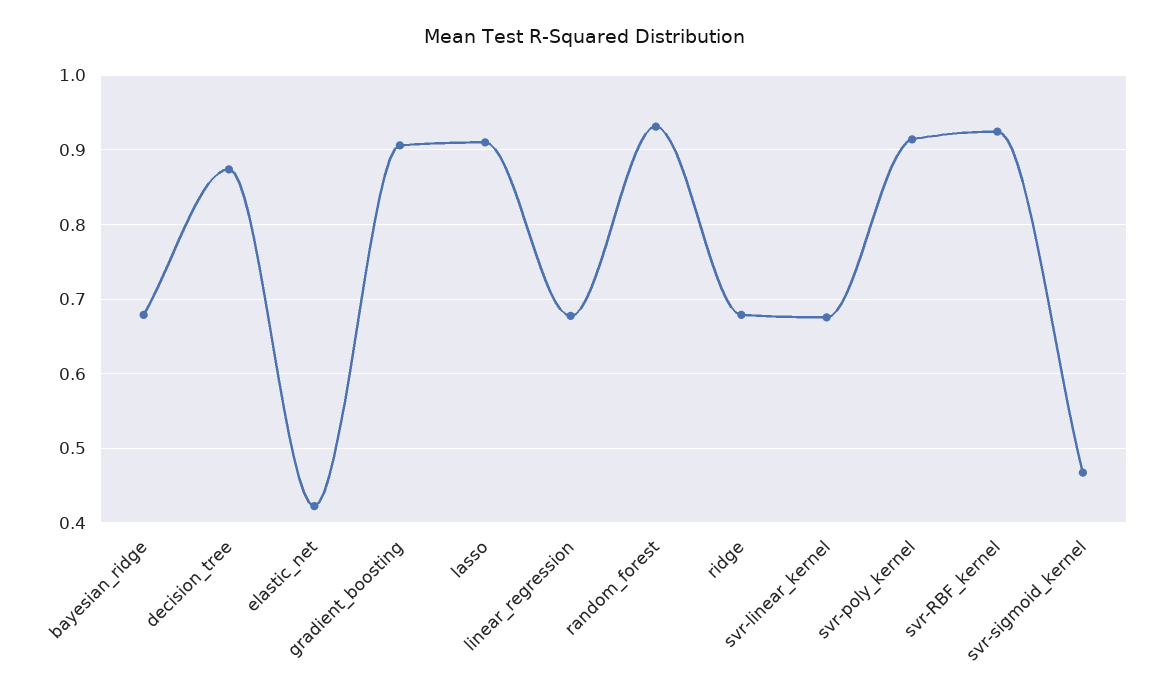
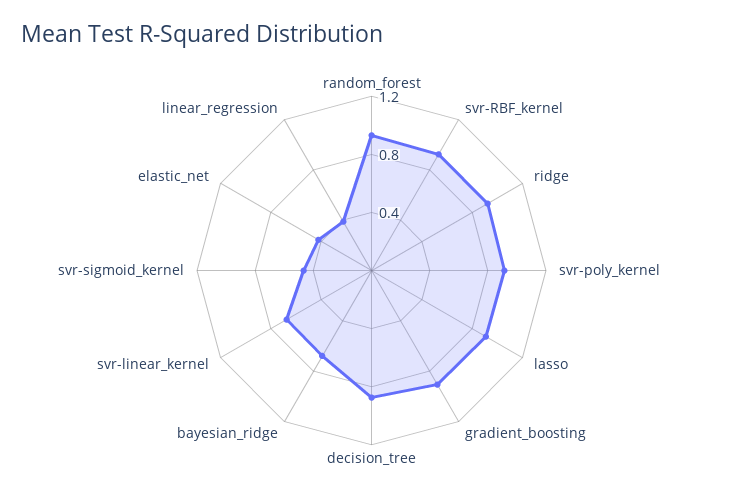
  {
    "bayesian_ridge": 0.68,
    "decision_tree": 0.87,
    "elastic_net": 0.42,
    "gradient_boosting": 0.91,
    "lasso": 0.91,
-   "linear_regression": 0.68,
+   "linear_regression": 0.4,
    "random_forest": 0.93,
-   "ridge": 0.68,
+   "ridge": 0.9,
    "svr-linear_kernel": 0.68,
    "svr-poly_kernel": 0.91,
    "svr-RBF_kernel": 0.92,
    "svr-sigmoid_kernel": 0.47
  }

